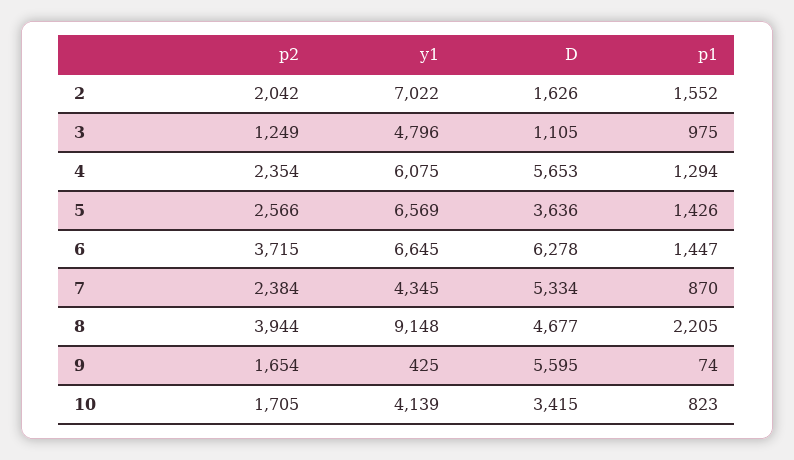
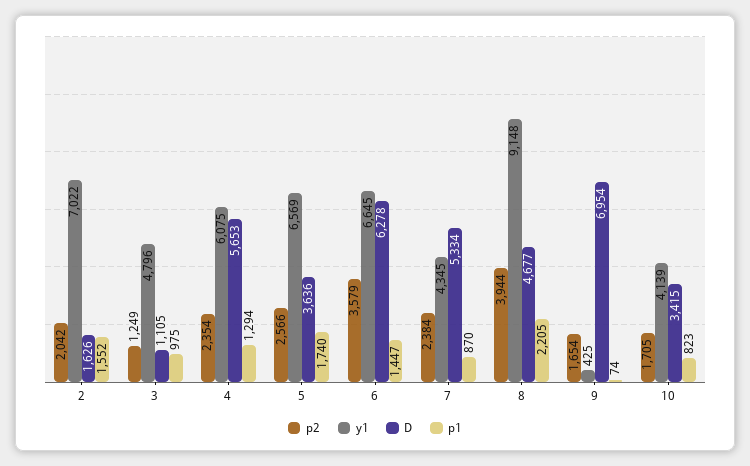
  {
    "p2": {
      "2": 2042,
      "3": 1249,
      "4": 2354,
      "5": 2566,
-     "6": 3715,
+     "6": 3579,
      "7": 2384,
      "8": 3944,
      "9": 1654,
      "10": 1705
    },
    "y1": {
      "2": 7022,
      "3": 4796,
      "4": 6075,
      "5": 6569,
      "6": 6645,
      "7": 4345,
      "8": 9148,
      "9": 425,
      "10": 4139
    },
    "D": {
      "2": 1626,
      "3": 1105,
      "4": 5653,
      "5": 3636,
      "6": 6278,
      "7": 5334,
      "8": 4677,
-     "9": 5595,
+     "9": 6954,
      "10": 3415
    },
    "p1": {
      "2": 1552,
      "3": 975,
      "4": 1294,
-     "5": 1426,
+     "5": 1740,
      "6": 1447,
      "7": 870,
      "8": 2205,
      "9": 74,
      "10": 823
    }
  }

